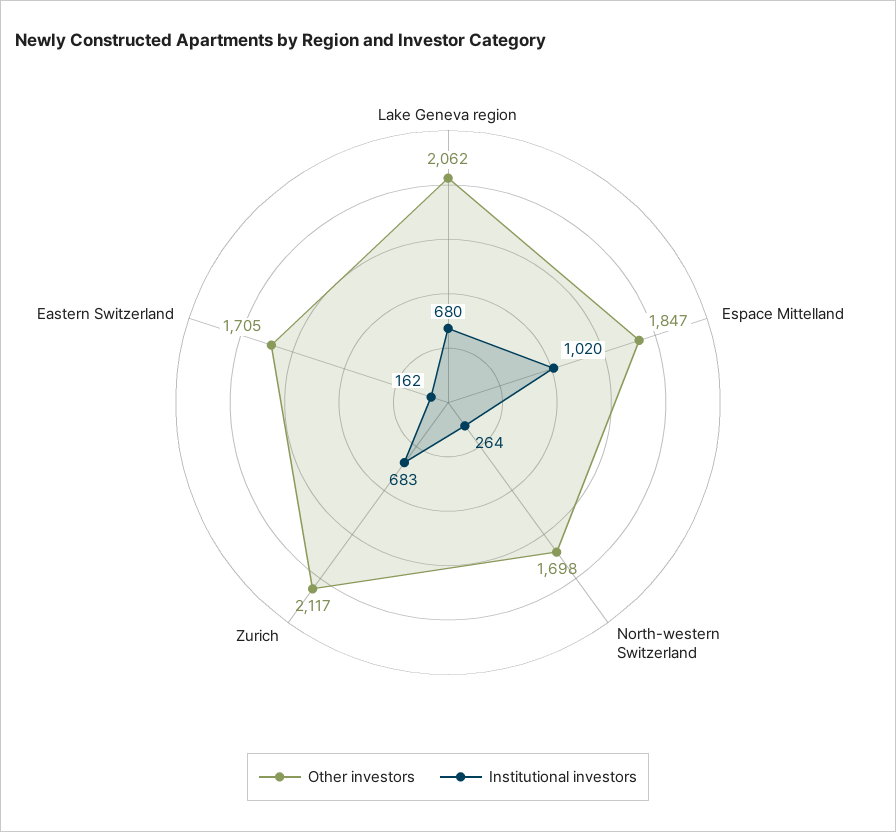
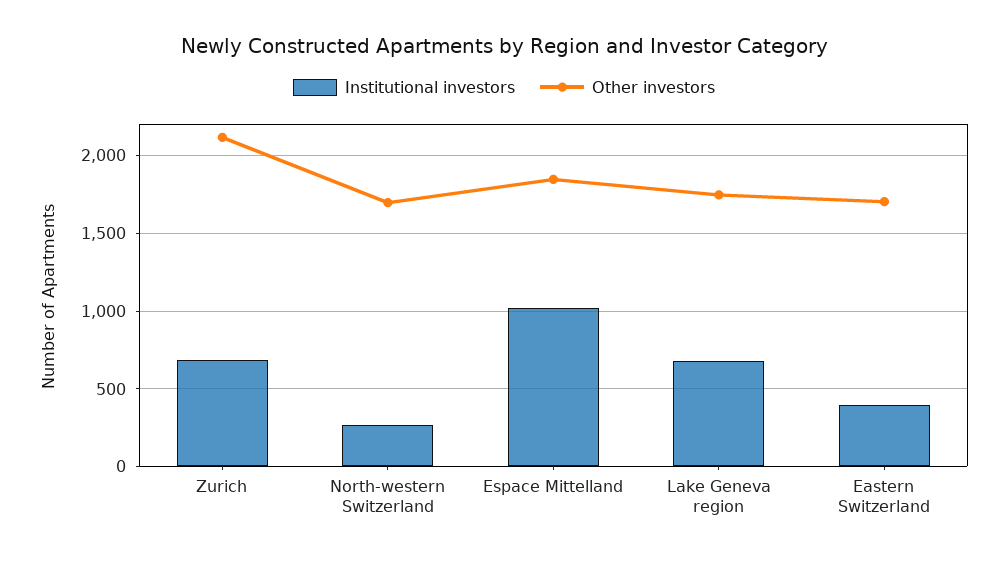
  {
    "Other investors": {
-     "Lake Geneva region": 2062,
+     "Lake Geneva region": 1750,
      "Espace Mittelland": 1847,
      "North-western Switzerland": 1698,
      "Zurich": 2117,
      "Eastern Switzerland": 1705
    },
    "Institutional investors": {
      "Lake Geneva region": 680,
      "Espace Mittelland": 1020,
      "North-western Switzerland": 264,
      "Zurich": 683,
-     "Eastern Switzerland": 162
+     "Eastern Switzerland": 400
    }
  }

